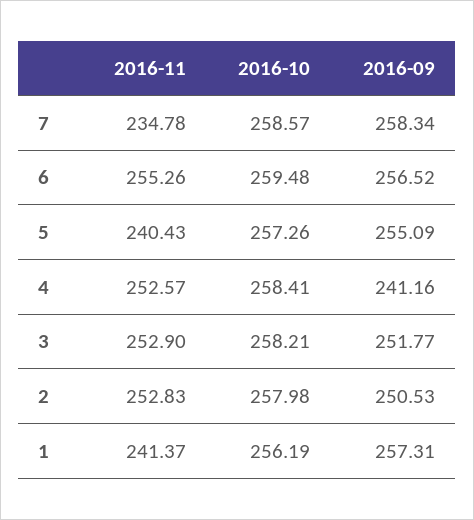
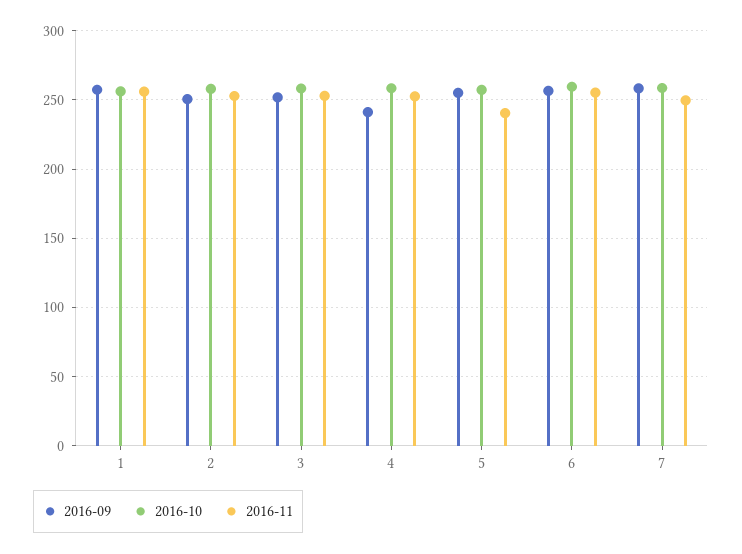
  {
    "2016-11": {
-     "7": 234.78,
+     "7": 250,
      "6": 255.26,
      "5": 240.43,
      "4": 252.57,
      "3": 252.9,
      "2": 252.83,
-     "1": 241.37
+     "1": 255
    },
    "2016-10": {
      "7": 258.57,
      "6": 259.48,
      "5": 257.26,
      "4": 258.41,
      "3": 258.21,
      "2": 257.98,
      "1": 256.19
    },
    "2016-09": {
      "7": 258.34,
      "6": 256.52,
      "5": 255.09,
      "4": 241.16,
      "3": 251.77,
      "2": 250.53,
      "1": 257.31
    }
  }

